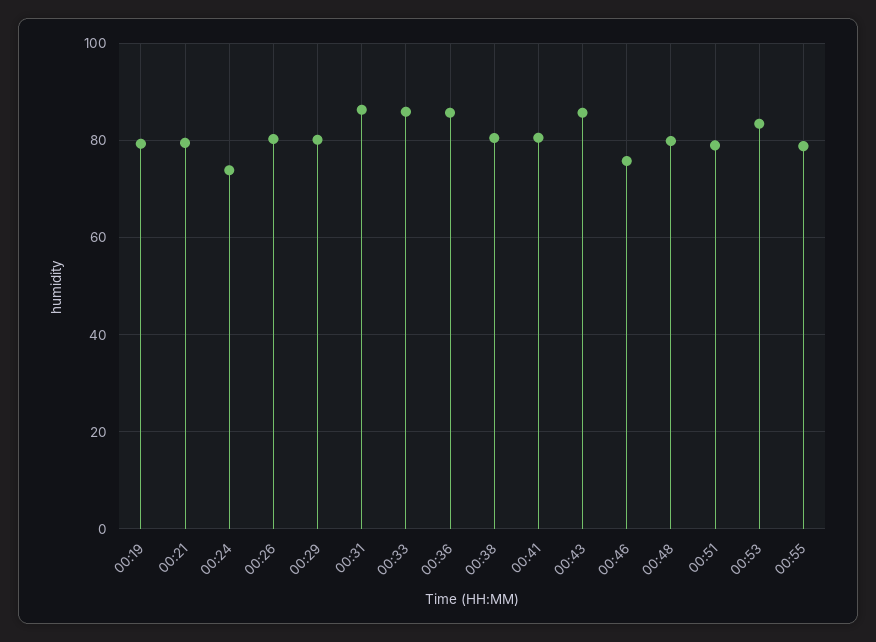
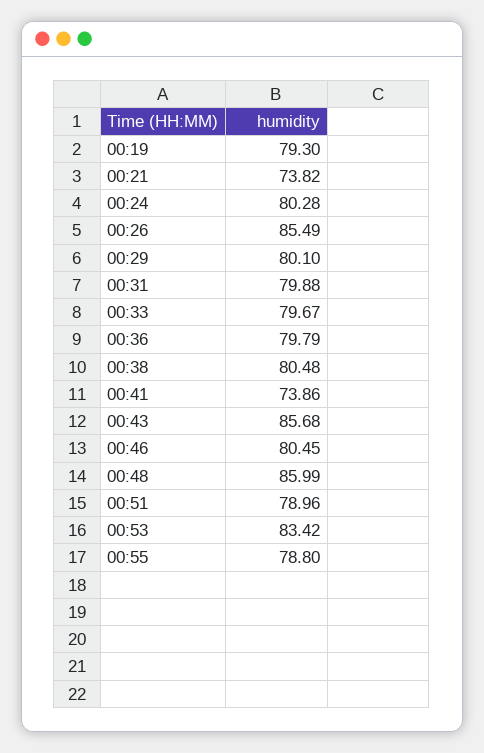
  {
    "00:19": 79.3,
-   "00:21": 80,
+   "00:21": 73.82,
-   "00:24": 74,
+   "00:24": 80.28,
-   "00:26": 80,
+   "00:26": 85.49,
    "00:29": 80.1,
-   "00:31": 86,
+   "00:31": 79.88,
-   "00:33": 86,
+   "00:33": 79.67,
-   "00:36": 86,
+   "00:36": 79.79,
    "00:38": 80.48,
-   "00:41": 80,
+   "00:41": 73.86,
    "00:43": 85.68,
-   "00:46": 76,
+   "00:46": 80.45,
-   "00:48": 80,
+   "00:48": 85.99,
    "00:51": 78.96,
    "00:53": 83.42,
    "00:55": 78.8
  }

